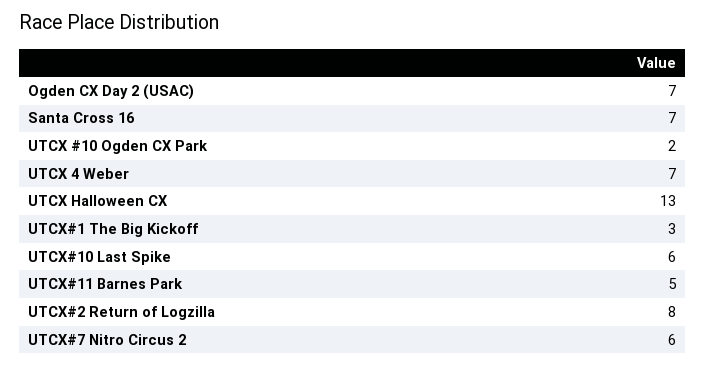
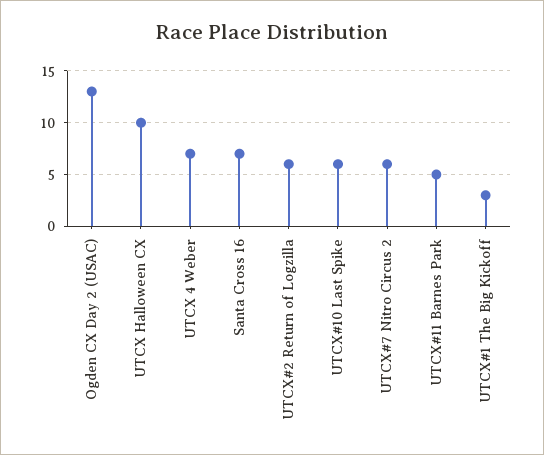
  {
-   "Ogden CX Day 2 (USAC)": 7,
+   "Ogden CX Day 2 (USAC)": 13,
    "Santa Cross 16": 7,
-   "UTCX #10 Ogden CX Park": 2,
    "UTCX 4 Weber": 7,
-   "UTCX Halloween CX": 13,
+   "UTCX Halloween CX": 10,
    "UTCX#1 The Big Kickoff": 3,
    "UTCX#10 Last Spike": 6,
    "UTCX#11 Barnes Park": 5,
-   "UTCX#2 Return of Logzilla": 8,
+   "UTCX#2 Return of Logzilla": 6,
    "UTCX#7 Nitro Circus 2": 6
  }

